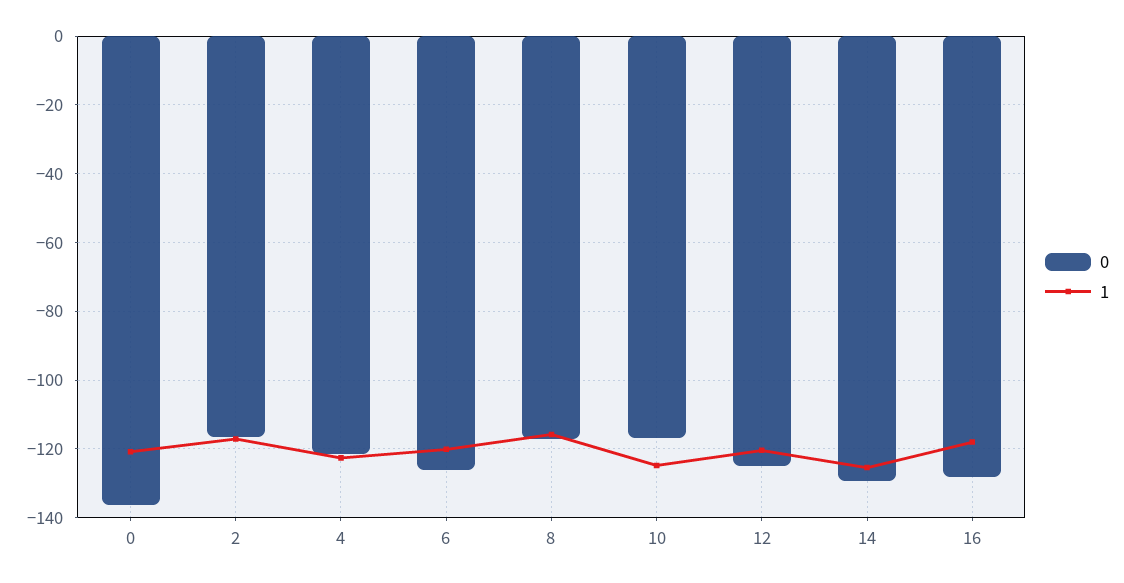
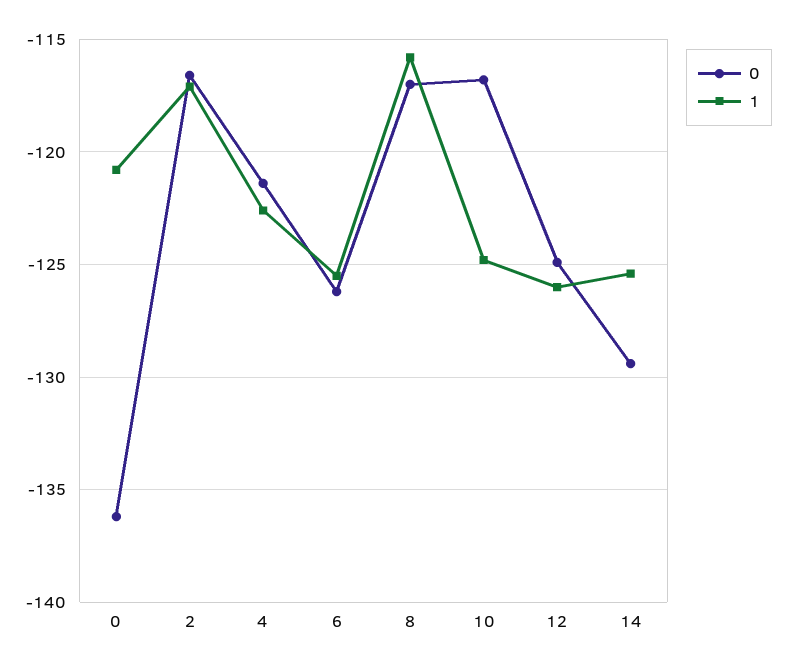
  {
    "0": {
      "0": -136,
      "2": -116.5,
      "4": -121.5,
      "6": -126,
      "8": -117,
      "10": -117,
      "12": -125,
-     "14": -129.5,
+     "14": -129.5
-     "16": -128
    },
    "1": {
      "0": -121,
      "2": -117,
      "4": -122.5,
-     "6": -120,
+     "6": -125.5,
      "8": -116,
      "10": -125,
-     "12": -120,
+     "12": -126,
-     "14": -125.5,
+     "14": -125.5
-     "16": -118
    }
  }

